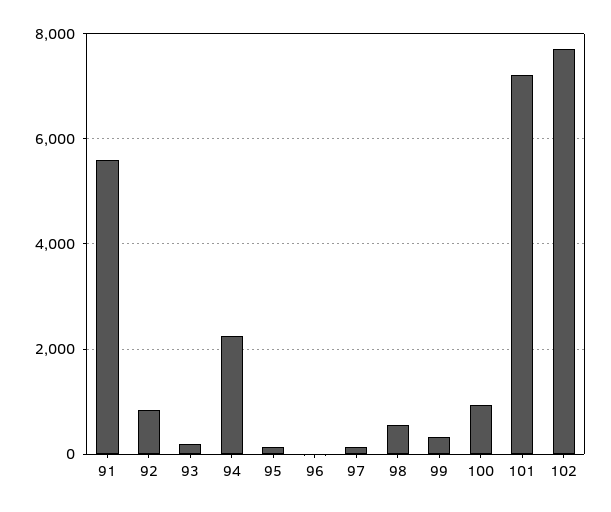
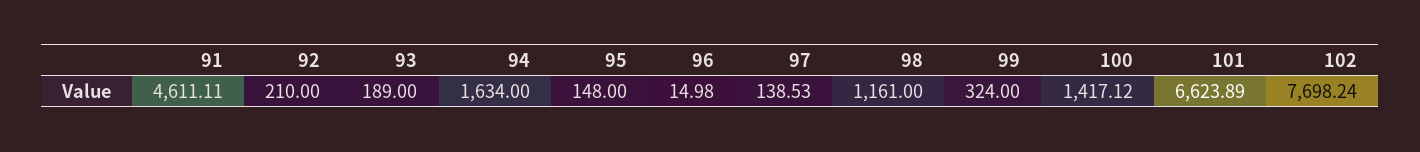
  {
-   "91": 5600,
+   "91": 4611.11,
-   "92": 800,
+   "92": 210,
    "93": 189,
-   "94": 2200,
+   "94": 1634,
    "95": 148,
    "96": 14.98,
    "97": 138.53,
-   "98": 600,
+   "98": 1161,
    "99": 324,
-   "100": 1000,
+   "100": 1417.12,
-   "101": 7200,
+   "101": 6623.89,
    "102": 7698.24
  }

